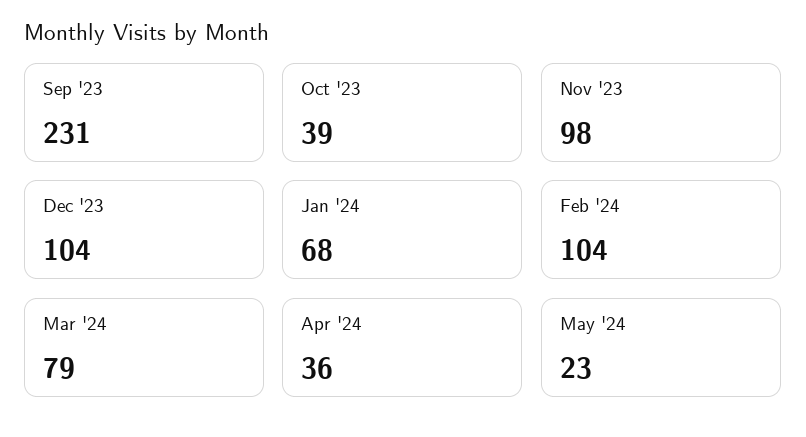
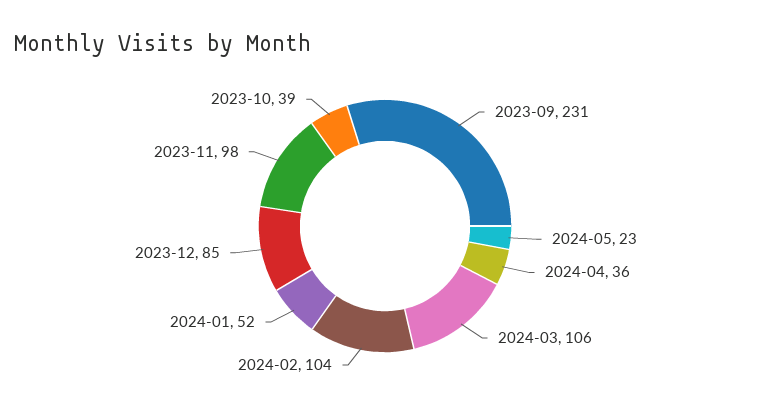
  {
    "Sep '23": 231,
    "Oct '23": 39,
    "Nov '23": 98,
-   "Dec '23": 104,
+   "Dec '23": 85,
-   "Jan '24": 68,
+   "Jan '24": 52,
    "Feb '24": 104,
-   "Mar '24": 79,
+   "Mar '24": 106,
    "Apr '24": 36,
    "May '24": 23
  }

